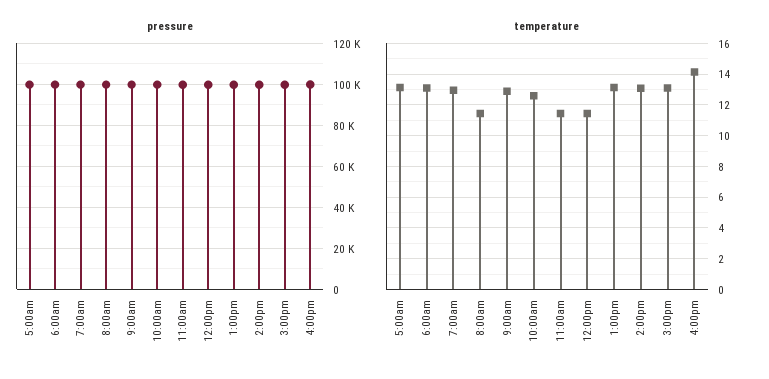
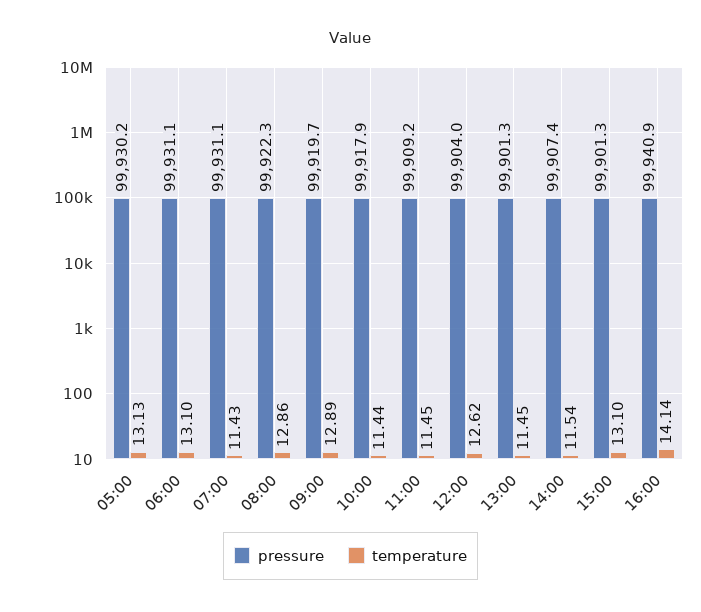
  {
    "pressure": {
      "5:00am": 99930.2,
      "6:00am": 99931.1,
      "7:00am": 99931.1,
      "8:00am": 99922.3,
      "9:00am": 99919.7,
      "10:00am": 99917.9,
      "11:00am": 99909.2,
      "12:00pm": 99904,
      "1:00pm": 99901.3,
      "2:00pm": 99907.4,
      "3:00pm": 99901.3,
      "4:00pm": 99940.9
    },
    "temperature": {
      "5:00am": 13.13,
      "6:00am": 13.1,
-     "7:00am": 13,
+     "7:00am": 11.43,
-     "8:00am": 11.5,
+     "8:00am": 12.86,
      "9:00am": 12.89,
-     "10:00am": 12.5,
+     "10:00am": 11.44,
      "11:00am": 11.45,
-     "12:00pm": 11.5,
+     "12:00pm": 12.62,
-     "1:00pm": 13,
+     "1:00pm": 11.45,
-     "2:00pm": 13,
+     "2:00pm": 11.54,
      "3:00pm": 13.1,
      "4:00pm": 14.14
    }
  }

